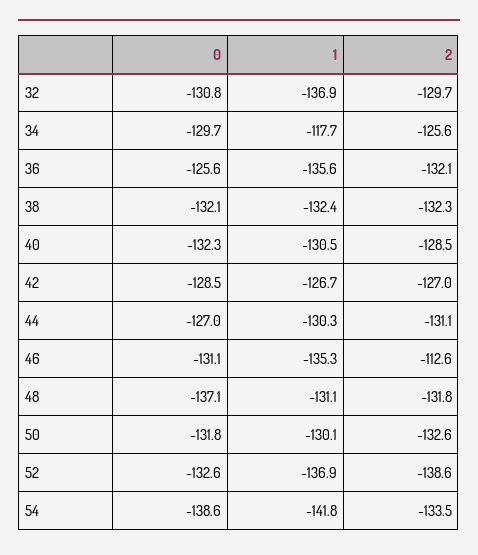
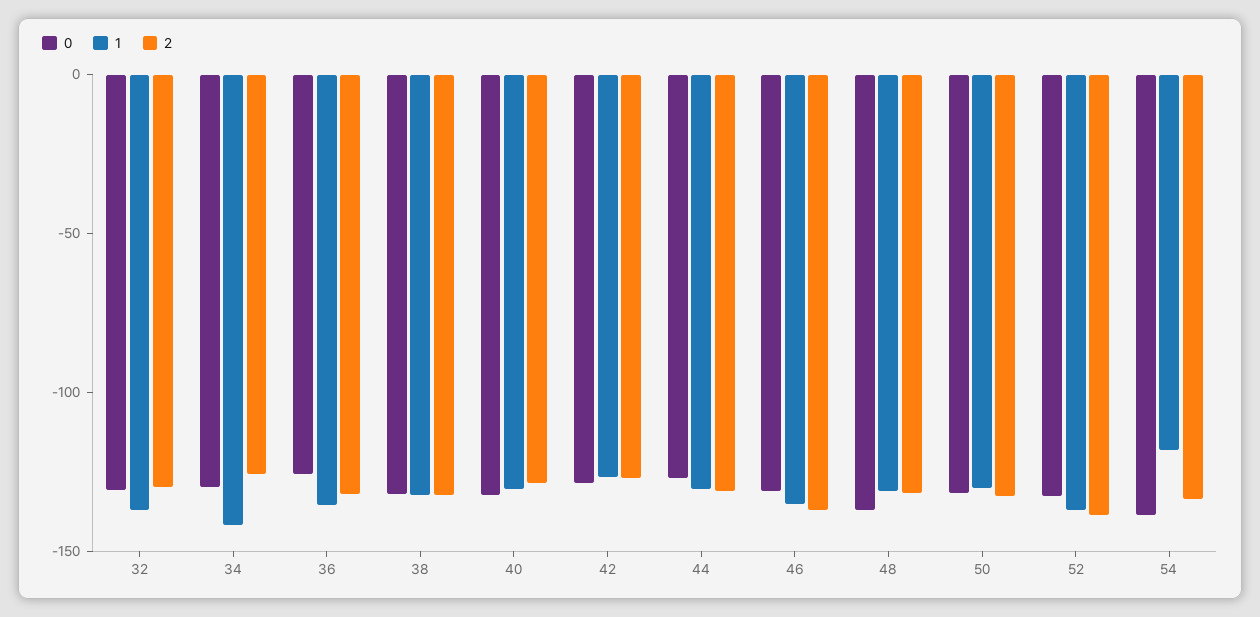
  {
    "0": {
      "32": -130.8,
      "34": -129.7,
      "36": -125.6,
      "38": -132.1,
      "40": -132.3,
      "42": -128.5,
      "44": -127,
      "46": -131.1,
      "48": -137.1,
      "50": -131.8,
      "52": -132.6,
      "54": -138.6
    },
    "1": {
      "32": -136.9,
-     "34": -117.7,
+     "34": -140,
      "36": -135.6,
      "38": -132.4,
      "40": -130.5,
      "42": -126.7,
      "44": -130.3,
      "46": -135.3,
      "48": -131.1,
      "50": -130.1,
      "52": -136.9,
-     "54": -141.8
+     "54": -120
    },
    "2": {
      "32": -129.7,
      "34": -125.6,
      "36": -132.1,
      "38": -132.3,
      "40": -128.5,
      "42": -127,
      "44": -131.1,
-     "46": -112.6,
+     "46": -140,
      "48": -131.8,
      "50": -132.6,
      "52": -138.6,
      "54": -133.5
    }
  }

